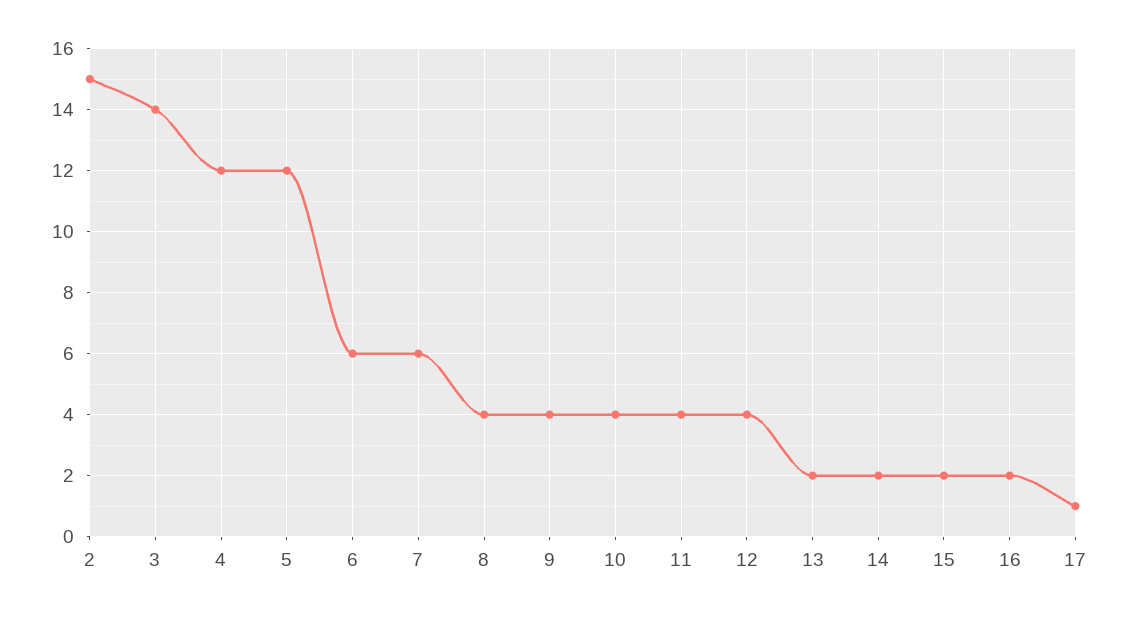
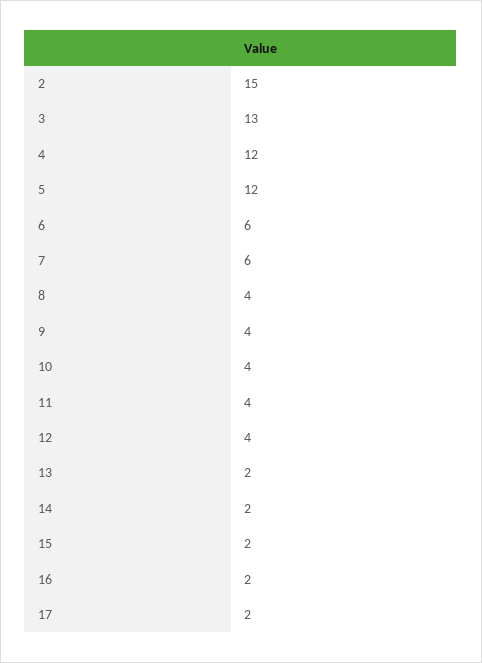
  {
    "2": 15,
-   "3": 14,
+   "3": 13,
    "4": 12,
    "5": 12,
    "6": 6,
    "7": 6,
    "8": 4,
    "9": 4,
    "10": 4,
    "11": 4,
    "12": 4,
    "13": 2,
    "14": 2,
    "15": 2,
    "16": 2,
-   "17": 1
+   "17": 2
  }

